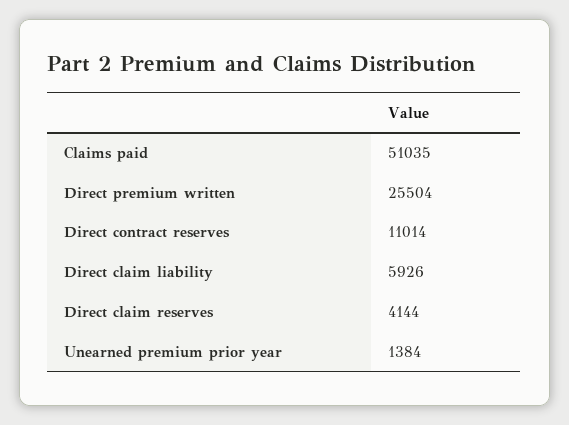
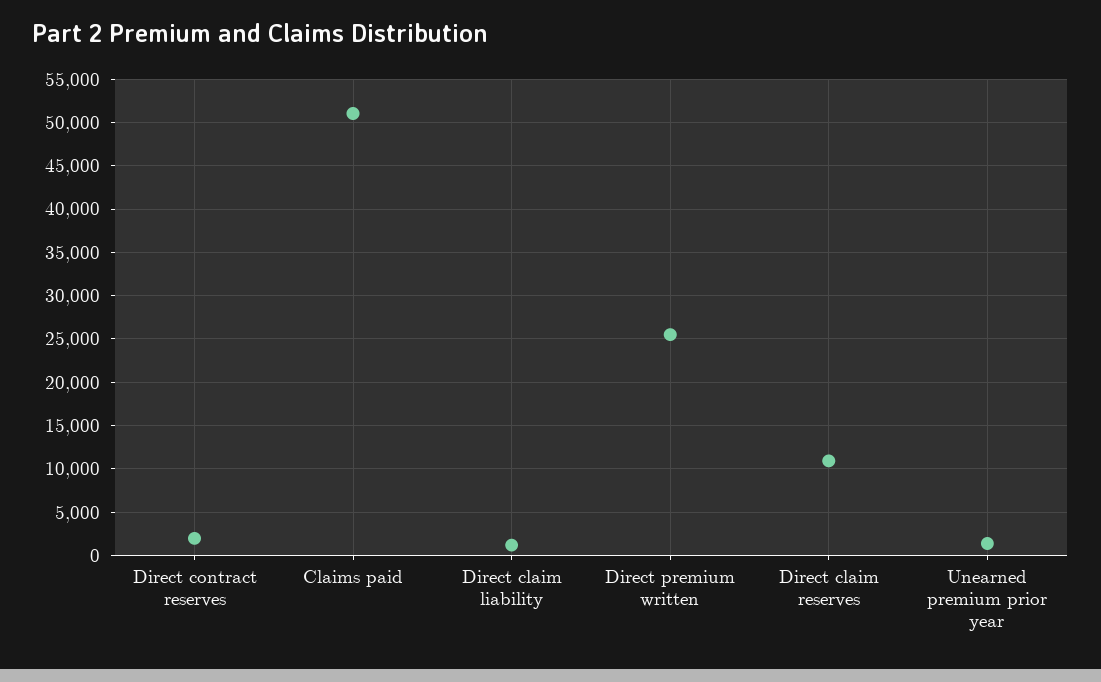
  {
    "Claims paid": 51035,
    "Direct premium written": 25504,
-   "Direct contract reserves": 11014,
+   "Direct contract reserves": 2000,
-   "Direct claim liability": 5926,
+   "Direct claim liability": 1000,
-   "Direct claim reserves": 4144,
+   "Direct claim reserves": 11000,
    "Unearned premium prior year": 1384
  }

